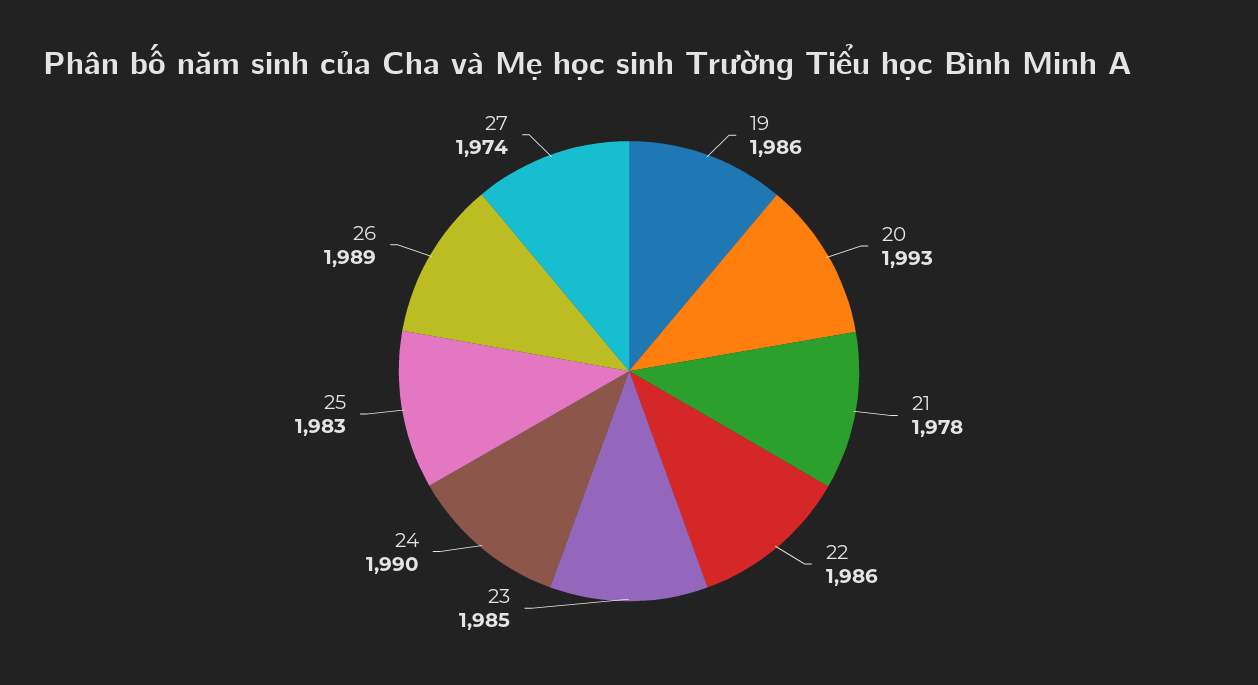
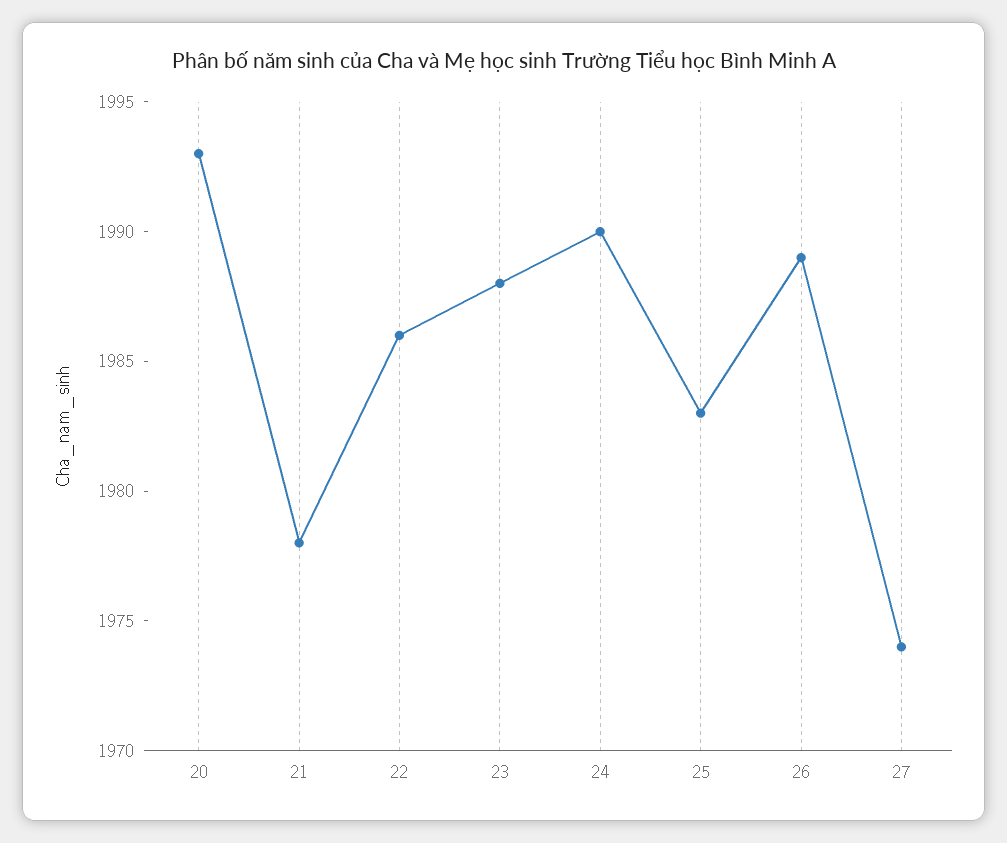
  {
-   "19": 1986,
    "20": 1993,
    "21": 1978,
    "22": 1986,
-   "23": 1985,
+   "23": 1988,
    "24": 1990,
    "25": 1983,
    "26": 1989,
    "27": 1974
  }

